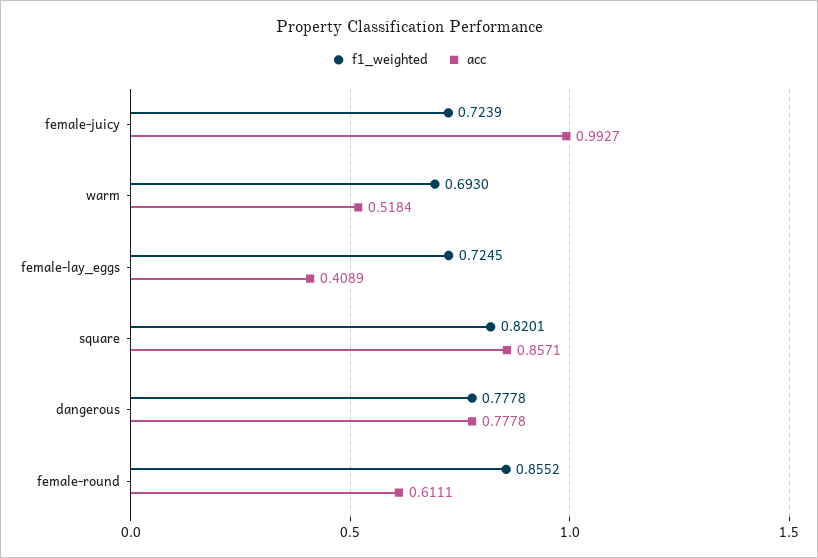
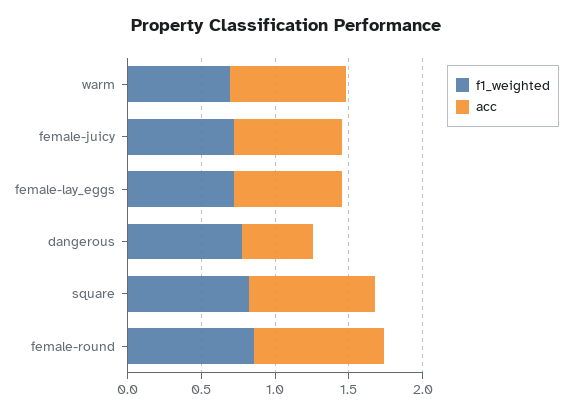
  {
    "f1_weighted": {
      "female-juicy": 0.7239,
      "warm": 0.693,
      "female-lay_eggs": 0.7245,
      "square": 0.8201,
      "dangerous": 0.7778,
      "female-round": 0.8552
    },
    "acc": {
-     "female-juicy": 0.9927,
+     "female-juicy": 0.7,
-     "warm": 0.5184,
+     "warm": 0.8,
-     "female-lay_eggs": 0.4089,
+     "female-lay_eggs": 0.7,
      "square": 0.8571,
-     "dangerous": 0.7778,
+     "dangerous": 0.5,
-     "female-round": 0.6111
+     "female-round": 0.9
    }
  }

